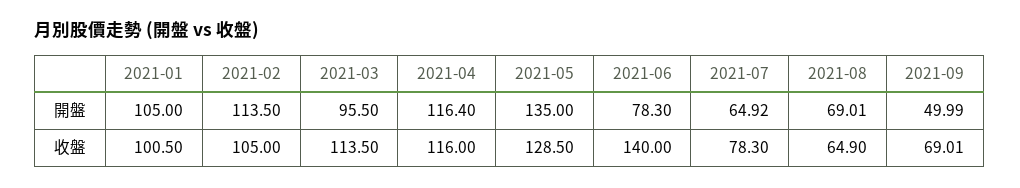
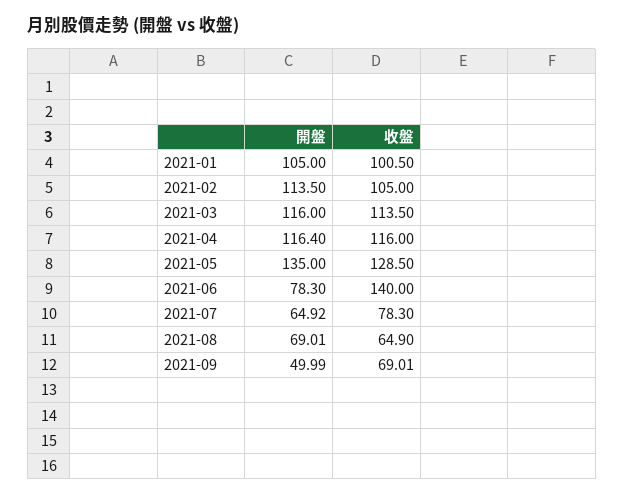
  {
    "2021-01": {
      "開盤": 105,
      "收盤": 100.5
    },
    "2021-02": {
      "開盤": 113.5,
      "收盤": 105
    },
    "2021-03": {
-     "開盤": 95.5,
+     "開盤": 116,
      "收盤": 113.5
    },
    "2021-04": {
      "開盤": 116.4,
      "收盤": 116
    },
    "2021-05": {
      "開盤": 135,
      "收盤": 128.5
    },
    "2021-06": {
      "開盤": 78.3,
      "收盤": 140
    },
    "2021-07": {
      "開盤": 64.92,
      "收盤": 78.3
    },
    "2021-08": {
      "開盤": 69.01,
      "收盤": 64.9
    },
    "2021-09": {
      "開盤": 49.99,
      "收盤": 69.01
    }
  }

